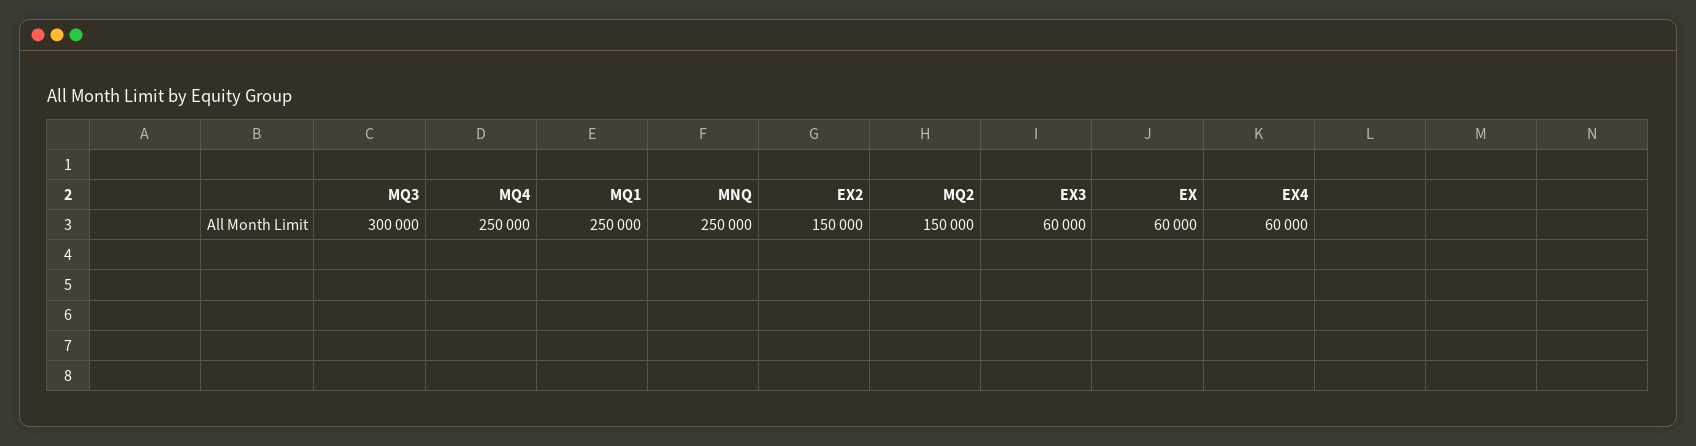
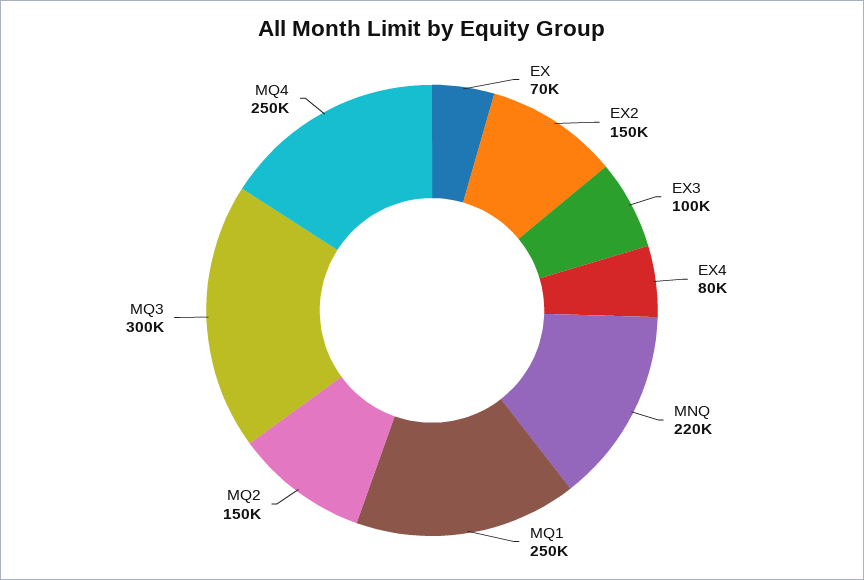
  {
    "MQ3": 300000,
    "MQ4": 250000,
    "MQ1": 250000,
-   "MNQ": 250000,
+   "MNQ": 220000,
    "EX2": 150000,
    "MQ2": 150000,
-   "EX3": 60000,
+   "EX3": 100000,
-   "EX": 60000,
+   "EX": 70000,
-   "EX4": 60000
+   "EX4": 80000
  }

